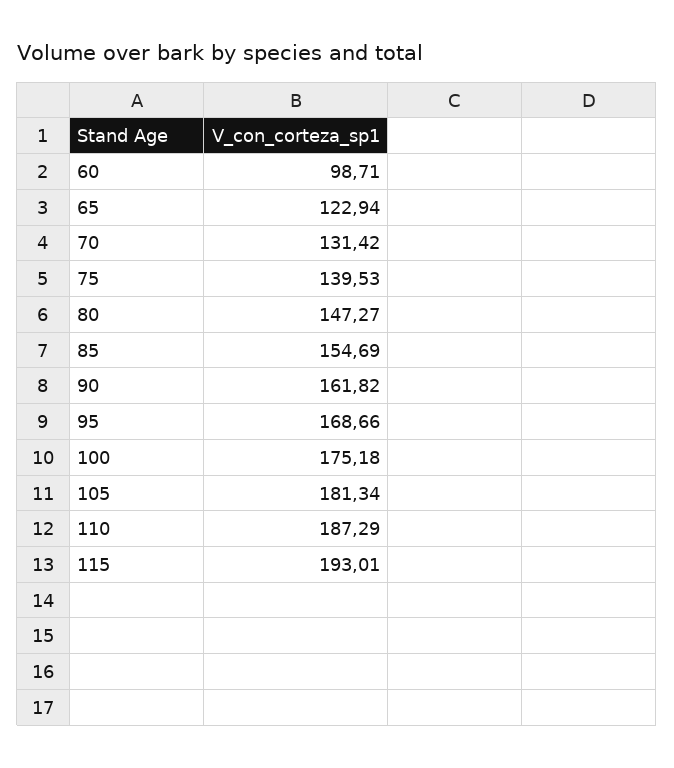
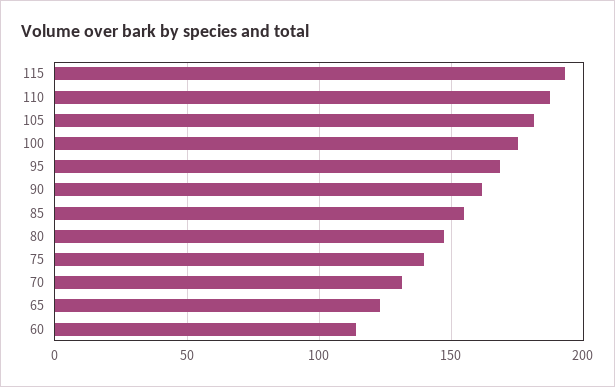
  {
-   "60": 98.71,
+   "60": 115,
    "65": 122.94,
    "70": 131.42,
    "75": 139.53,
    "80": 147.27,
    "85": 154.69,
    "90": 161.82,
    "95": 168.66,
    "100": 175.18,
    "105": 181.34,
    "110": 187.29,
    "115": 193.01
  }

